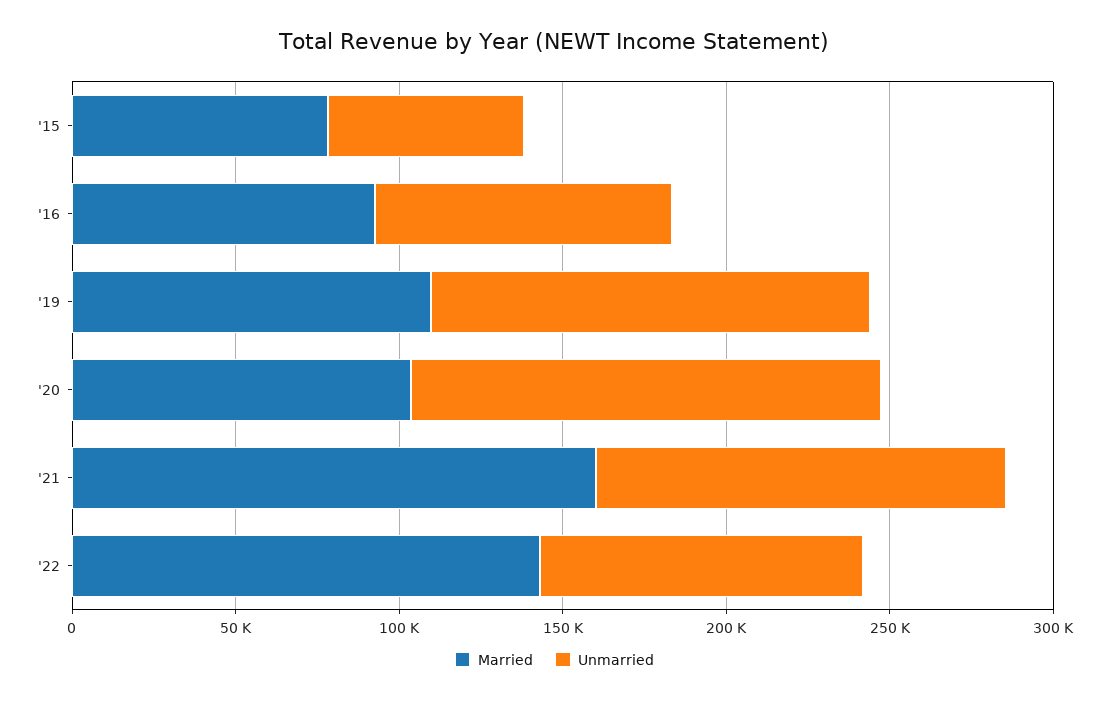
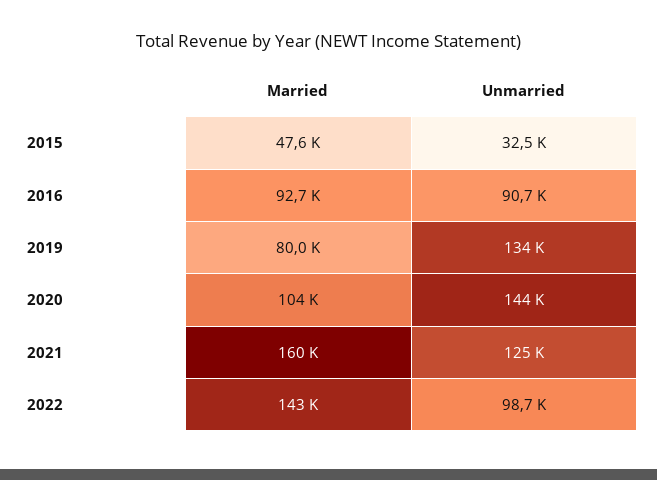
  {
    "Married": {
-     "'15": 80000,
+     "'15": 47600,
      "'16": 92700,
-     "'19": 110000,
+     "'19": 80000,
      "'20": 104000,
      "'21": 160000,
      "'22": 143000
    },
    "Unmarried": {
-     "'15": 60000,
+     "'15": 32500,
      "'16": 90700,
      "'19": 134000,
      "'20": 144000,
      "'21": 125000,
      "'22": 98700
    }
  }

